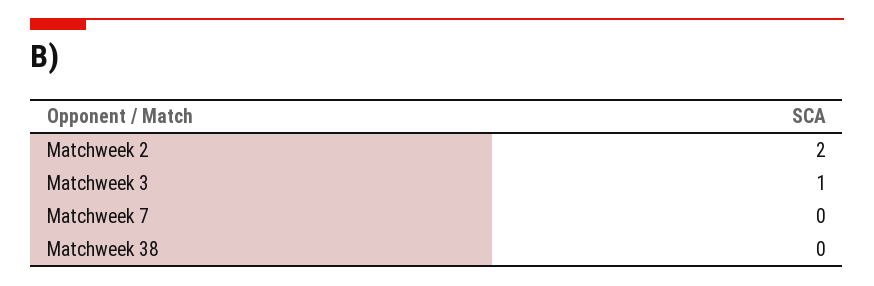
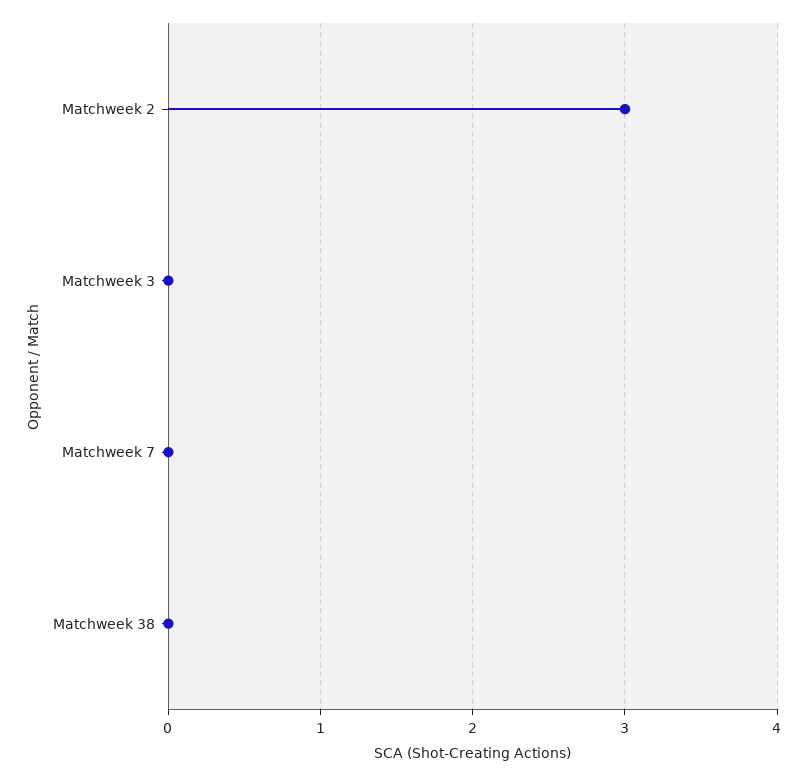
  {
-   "Matchweek 2": 2,
+   "Matchweek 2": 3,
-   "Matchweek 3": 1,
+   "Matchweek 3": 0,
    "Matchweek 7": 0,
    "Matchweek 38": 0
  }

